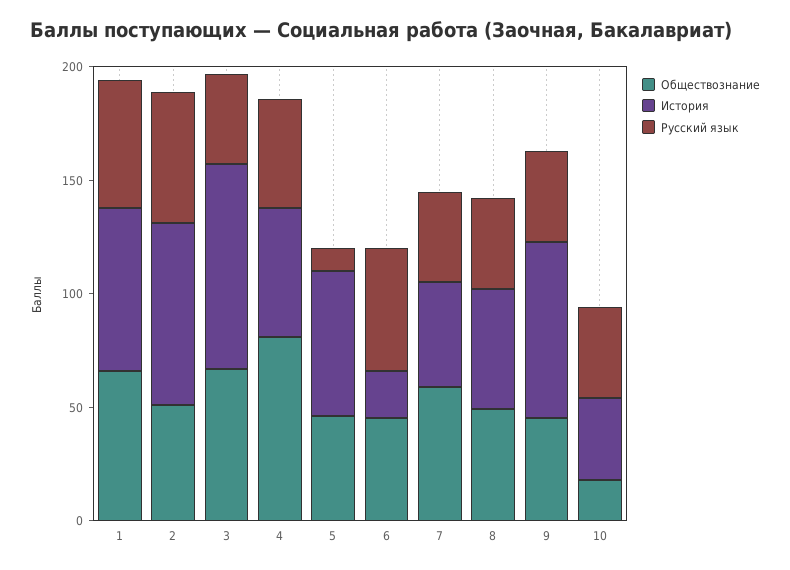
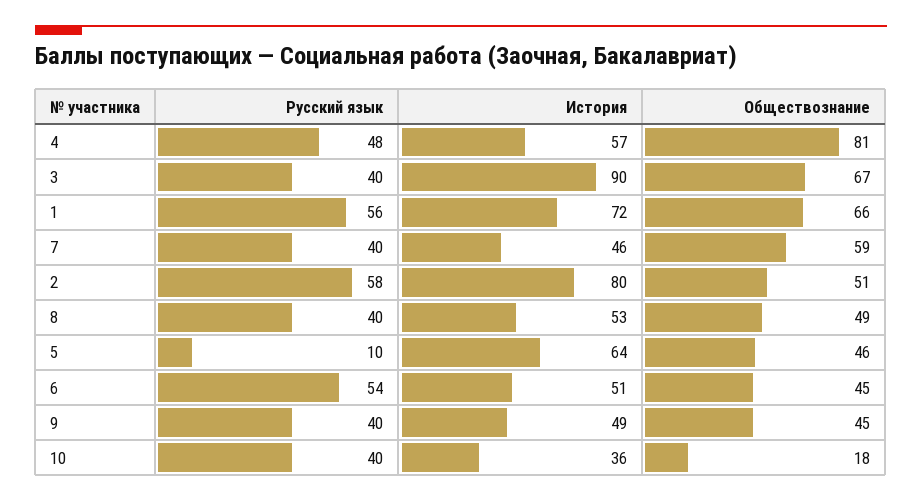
  {
    "Обществознание": {
      "1": 66,
      "2": 51,
      "3": 67,
      "4": 81,
      "5": 46,
      "6": 45,
      "7": 59,
      "8": 49,
      "9": 45,
      "10": 18
    },
    "История": {
      "1": 72,
      "2": 80,
      "3": 90,
      "4": 57,
      "5": 64,
-     "6": 20,
+     "6": 51,
      "7": 46,
      "8": 53,
-     "9": 80,
+     "9": 49,
      "10": 36
    },
    "Русский язык": {
      "1": 56,
      "2": 58,
      "3": 40,
      "4": 48,
      "5": 10,
      "6": 54,
      "7": 40,
      "8": 40,
      "9": 40,
      "10": 40
    }
  }

